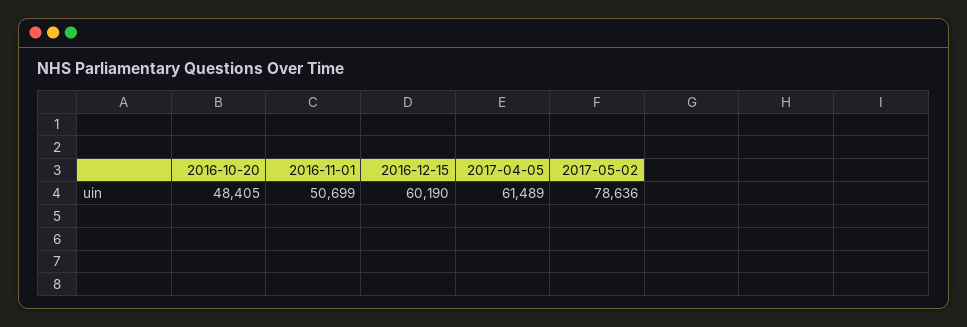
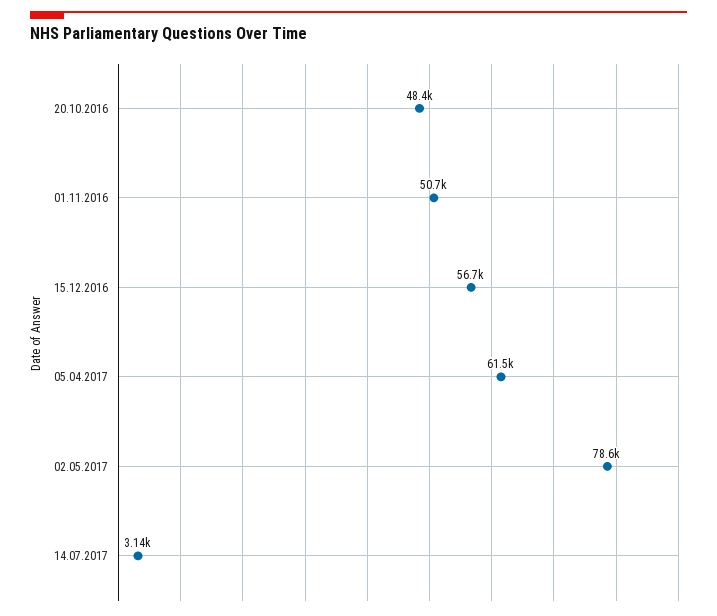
  {
    "2016-10-20": 48405,
    "2016-11-01": 50699,
-   "2016-12-15": 60190,
+   "2016-12-15": 56700,
    "2017-04-05": 61489,
-   "2017-05-02": 78636
+   "2017-05-02": 78636,
+   "14.07.2017": 3140
  }

